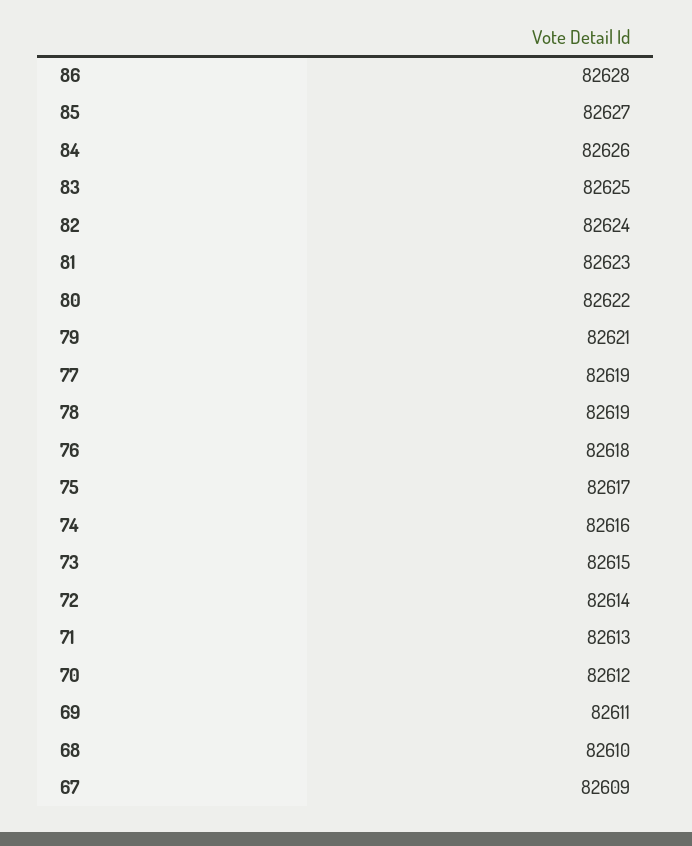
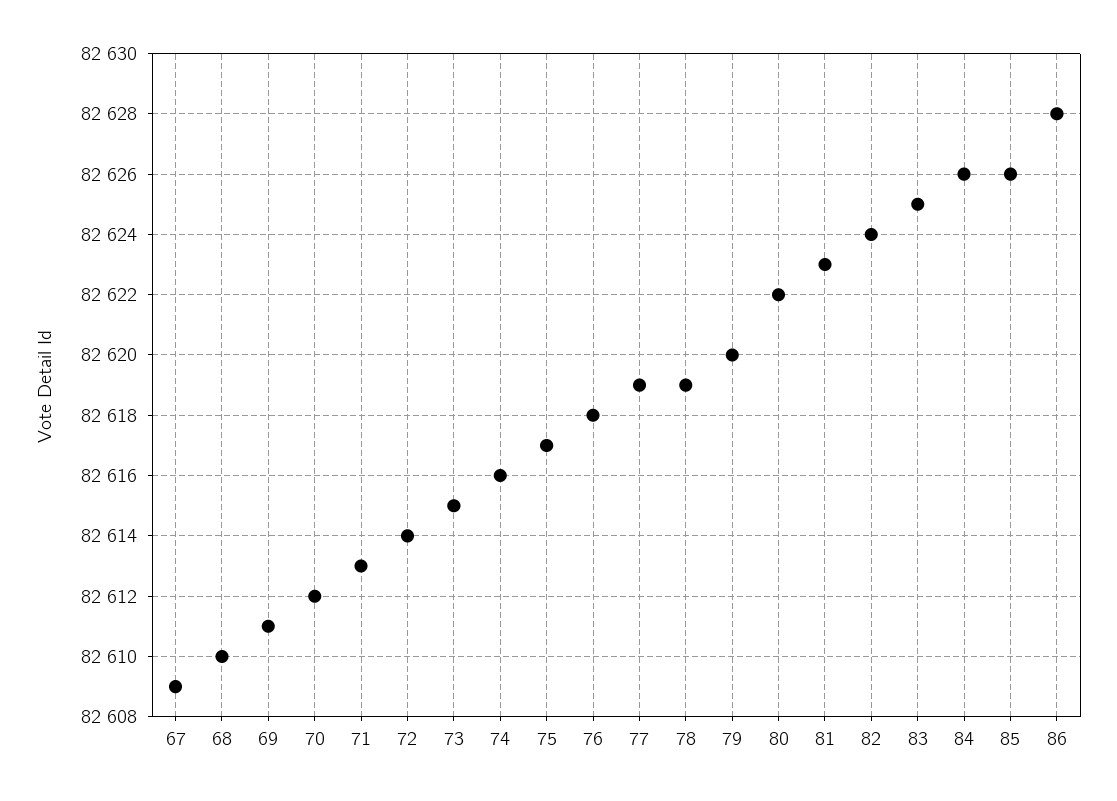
  {
    "86": 82628,
-   "85": 82627,
+   "85": 82626,
    "84": 82626,
    "83": 82625,
    "82": 82624,
    "81": 82623,
    "80": 82622,
-   "79": 82621,
+   "79": 82620,
    "77": 82619,
    "78": 82619,
    "76": 82618,
    "75": 82617,
    "74": 82616,
    "73": 82615,
    "72": 82614,
    "71": 82613,
    "70": 82612,
    "69": 82611,
    "68": 82610,
    "67": 82609
  }

